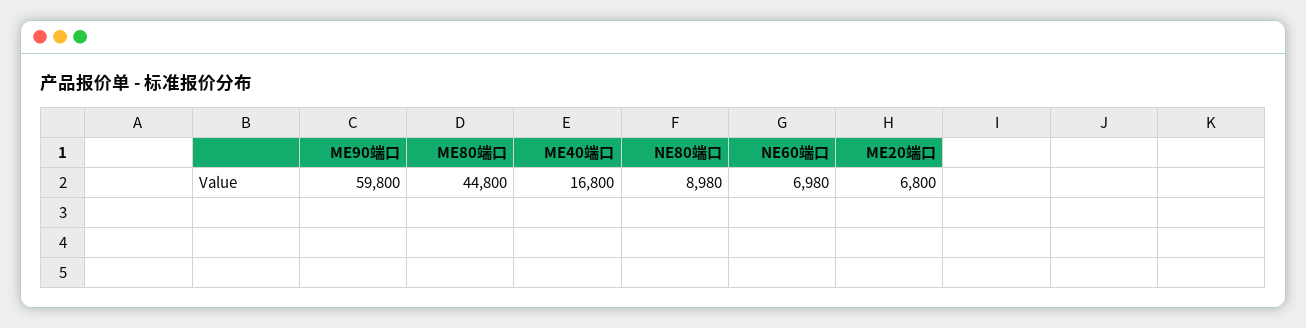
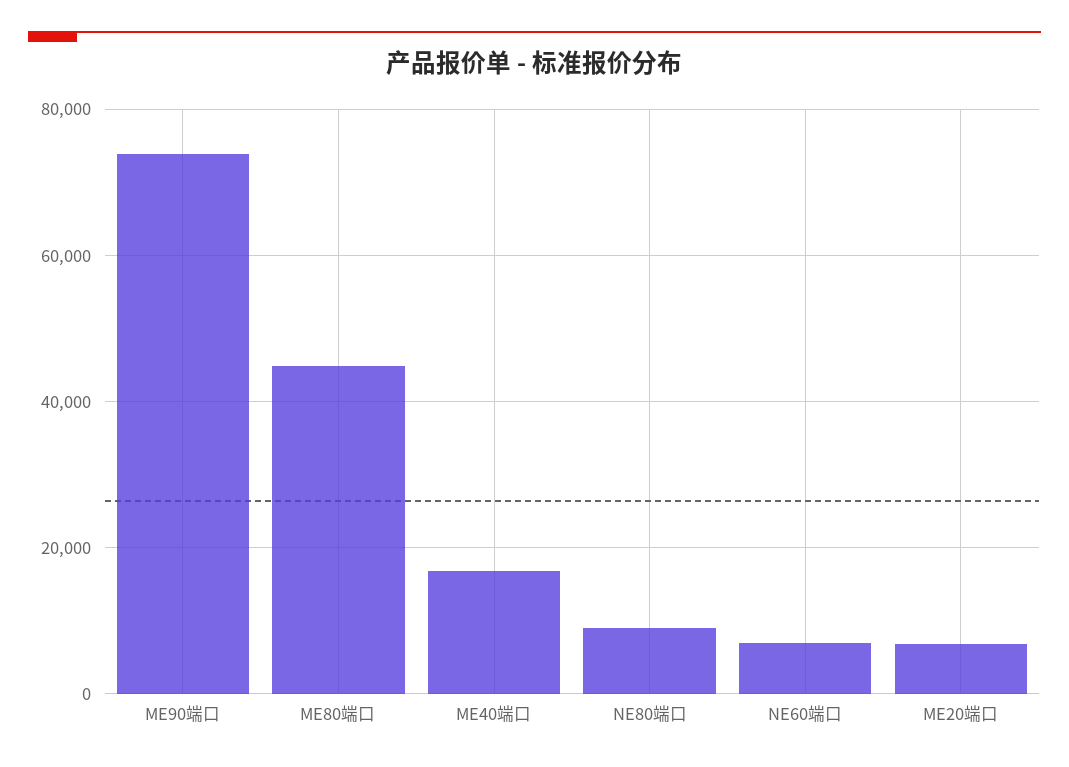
  {
-   "ME90端口": 59800,
+   "ME90端口": 74000,
    "ME80端口": 44800,
    "ME40端口": 16800,
    "NE80端口": 8980,
    "NE60端口": 6980,
    "ME20端口": 6800
  }

